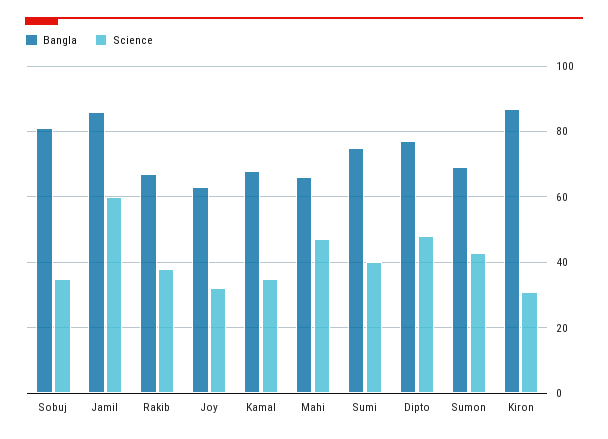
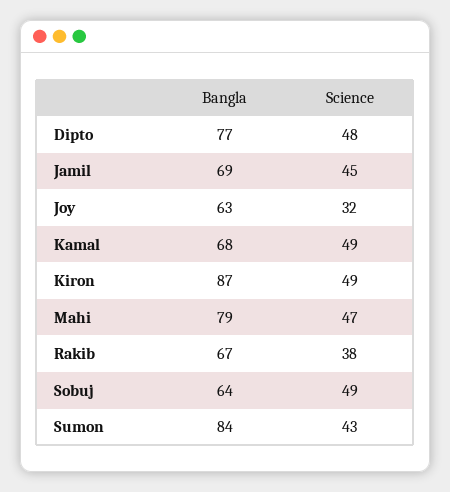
  {
    "Bangla": {
-     "Sobuj": 80,
+     "Sobuj": 64,
-     "Jamil": 85,
+     "Jamil": 69,
      "Rakib": 67,
      "Joy": 63,
      "Kamal": 68,
-     "Mahi": 65,
+     "Mahi": 79,
-     "Sumi": 75,
      "Dipto": 77,
-     "Sumon": 70,
+     "Sumon": 84,
      "Kiron": 87
    },
    "Science": {
-     "Sobuj": 35,
+     "Sobuj": 49,
-     "Jamil": 60,
+     "Jamil": 45,
      "Rakib": 38,
      "Joy": 32,
-     "Kamal": 35,
+     "Kamal": 49,
      "Mahi": 47,
-     "Sumi": 40,
      "Dipto": 48,
      "Sumon": 43,
-     "Kiron": 30
+     "Kiron": 49
    }
  }

